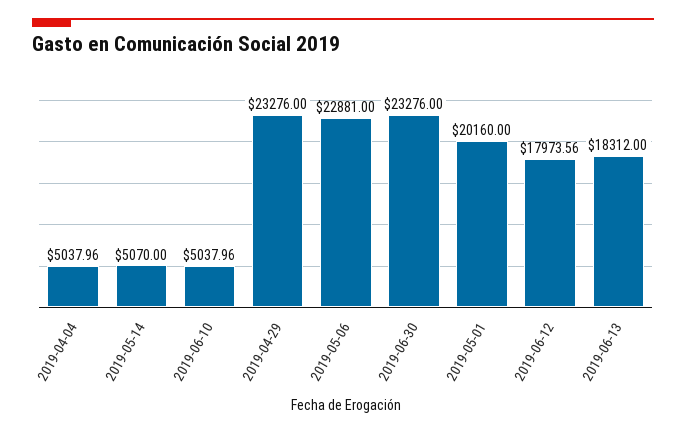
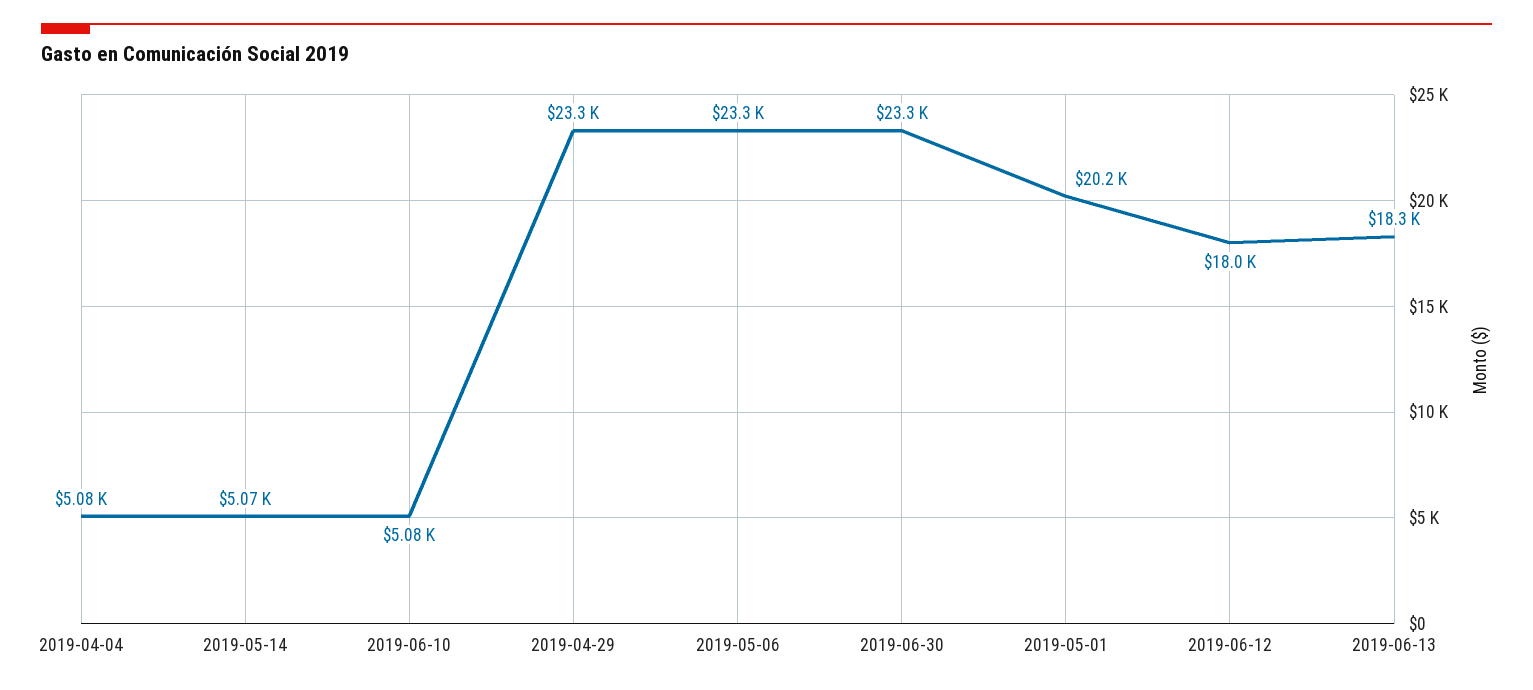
  {
-   "2019-04-04": 5037.96,
+   "2019-04-04": 5080,
    "2019-05-14": 5070,
-   "2019-06-10": 5037.96,
+   "2019-06-10": 5080,
    "2019-04-29": 23276,
-   "2019-05-06": 22881,
+   "2019-05-06": 23300,
    "2019-06-30": 23276,
    "2019-05-01": 20160,
    "2019-06-12": 17973.56,
    "2019-06-13": 18312
  }

